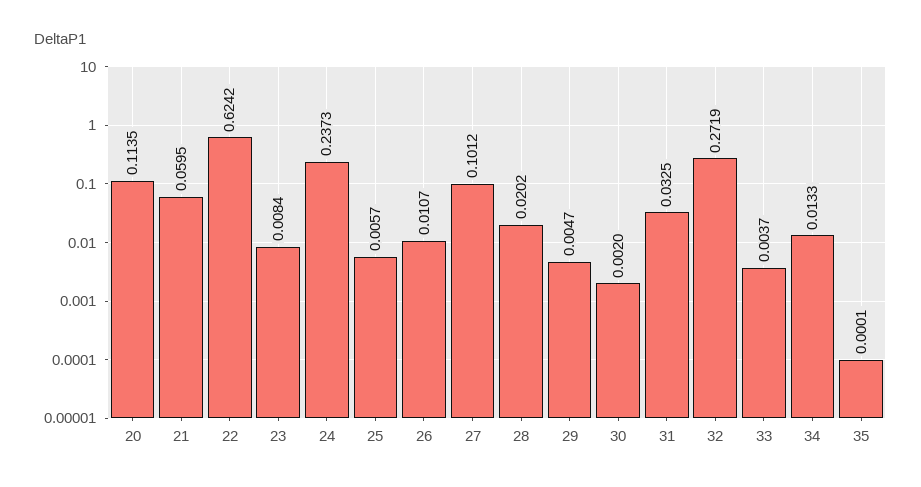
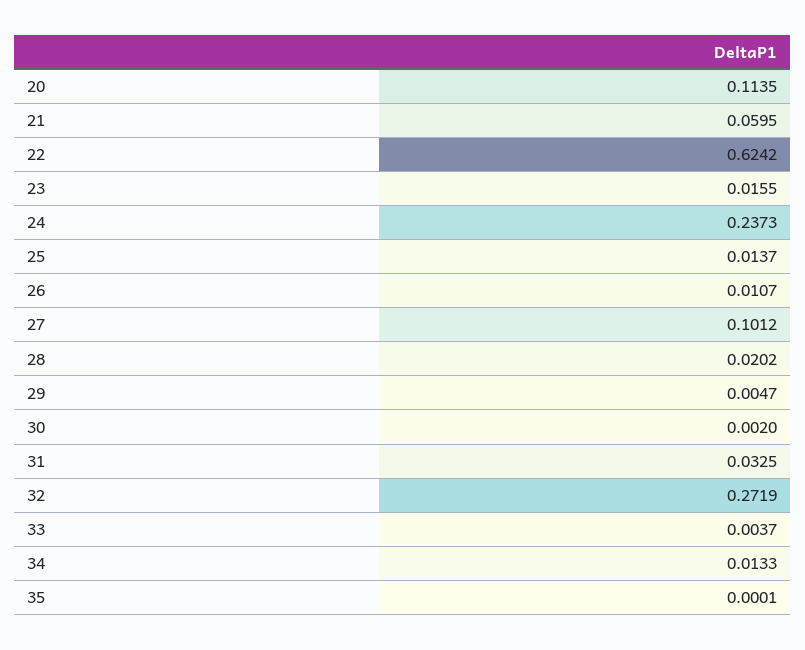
  {
    "20": 0.1135,
    "21": 0.0595,
    "22": 0.6242,
-   "23": 0.0084,
+   "23": 0.0155,
    "24": 0.2373,
-   "25": 0.0057,
+   "25": 0.0137,
    "26": 0.0107,
    "27": 0.1012,
    "28": 0.0202,
    "29": 0.0047,
    "30": 0.002,
    "31": 0.0325,
    "32": 0.2719,
    "33": 0.0037,
    "34": 0.0133,
    "35": 0.0001
  }

